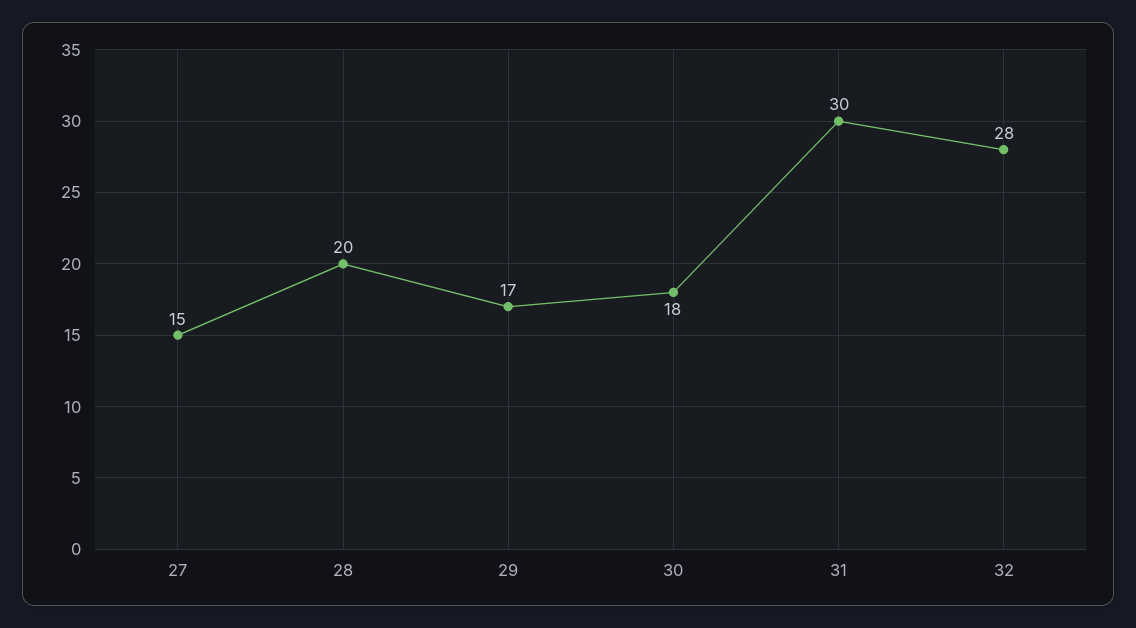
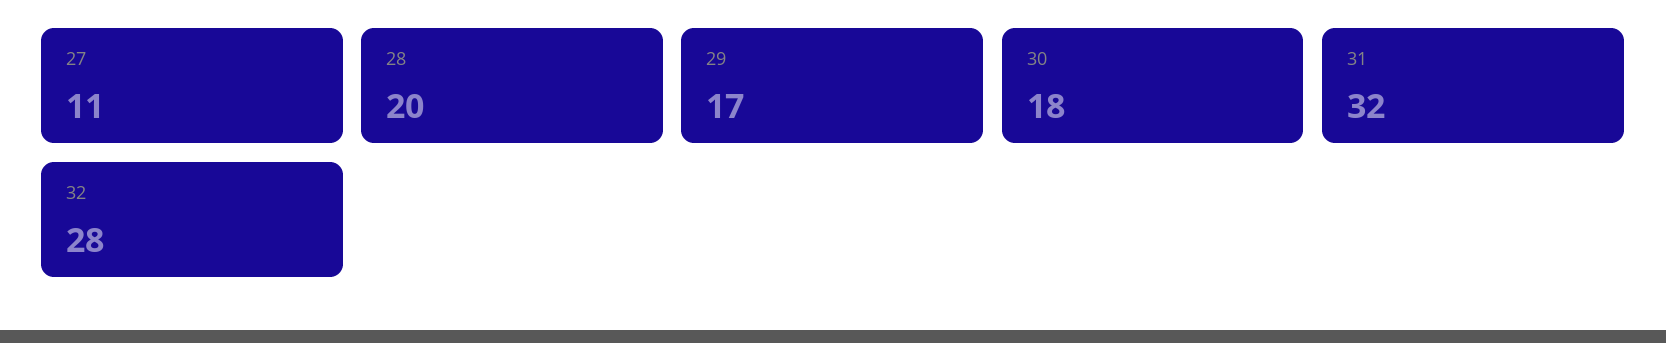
  {
-   "27": 15,
+   "27": 11,
    "28": 20,
    "29": 17,
    "30": 18,
-   "31": 30,
+   "31": 32,
    "32": 28
  }

